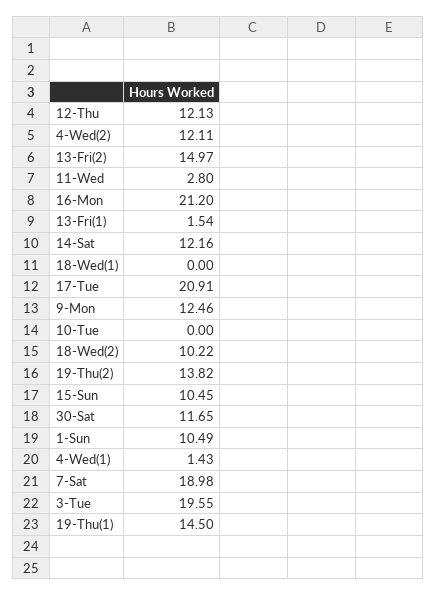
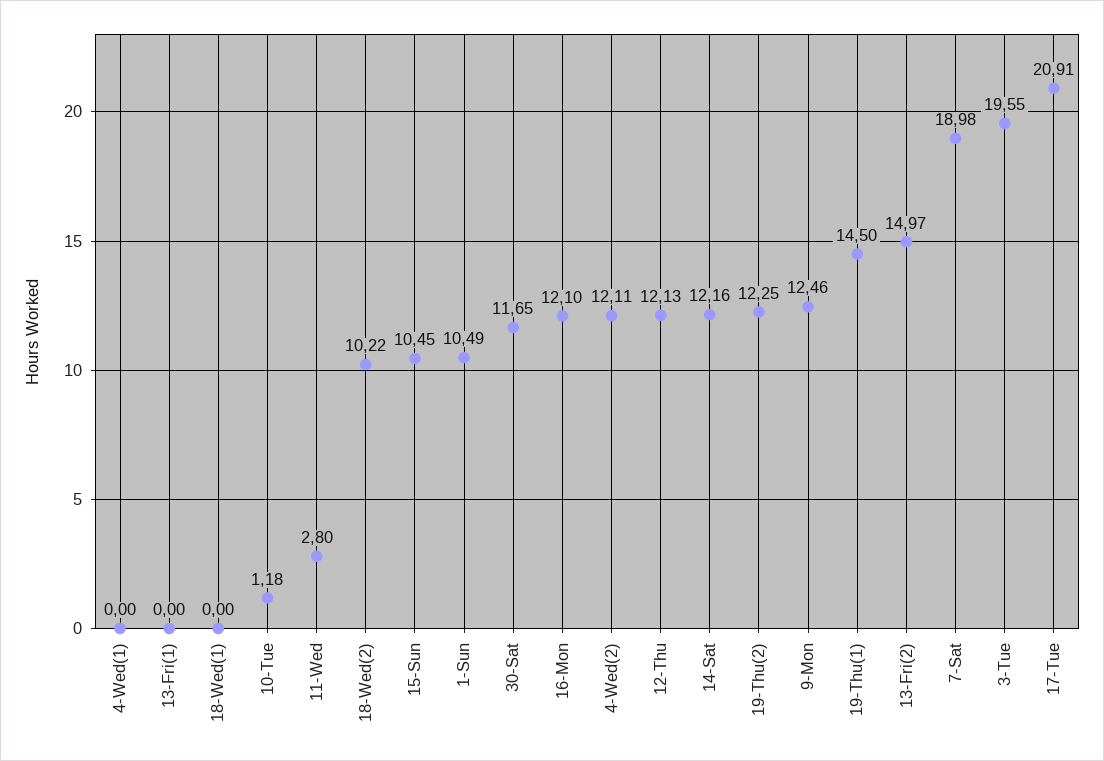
  {
    "12-Thu": 12.13,
    "4-Wed(2)": 12.11,
    "13-Fri(2)": 14.97,
    "11-Wed": 2.8,
-   "16-Mon": 21.2,
+   "16-Mon": 12.1,
-   "13-Fri(1)": 1.54,
+   "13-Fri(1)": 0,
    "14-Sat": 12.16,
    "18-Wed(1)": 0,
    "17-Tue": 20.91,
    "9-Mon": 12.46,
-   "10-Tue": 0,
+   "10-Tue": 1.18,
    "18-Wed(2)": 10.22,
-   "19-Thu(2)": 13.82,
+   "19-Thu(2)": 12.25,
    "15-Sun": 10.45,
    "30-Sat": 11.65,
    "1-Sun": 10.49,
-   "4-Wed(1)": 1.43,
+   "4-Wed(1)": 0,
    "7-Sat": 18.98,
    "3-Tue": 19.55,
    "19-Thu(1)": 14.5
  }

